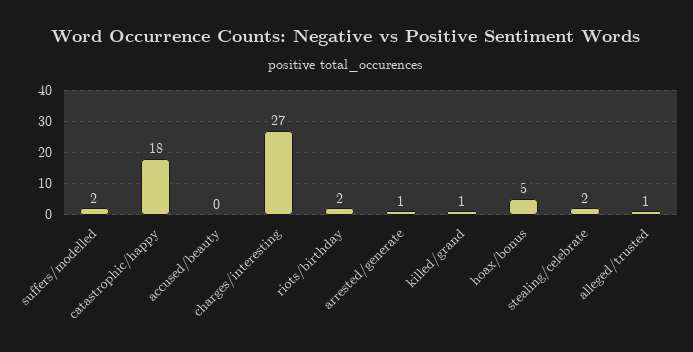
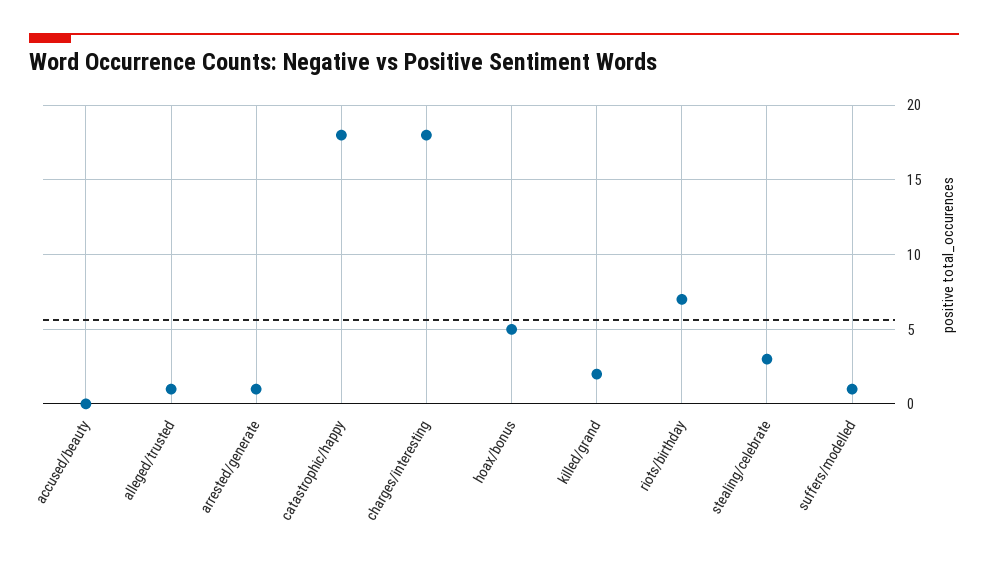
  {
-   "suffers/modelled": 2,
+   "suffers/modelled": 1,
    "catastrophic/happy": 18,
    "accused/beauty": 0,
-   "charges/interesting": 27,
+   "charges/interesting": 18,
-   "riots/birthday": 2,
+   "riots/birthday": 7,
    "arrested/generate": 1,
-   "killed/grand": 1,
+   "killed/grand": 2,
    "hoax/bonus": 5,
-   "stealing/celebrate": 2,
+   "stealing/celebrate": 3,
    "alleged/trusted": 1
  }

